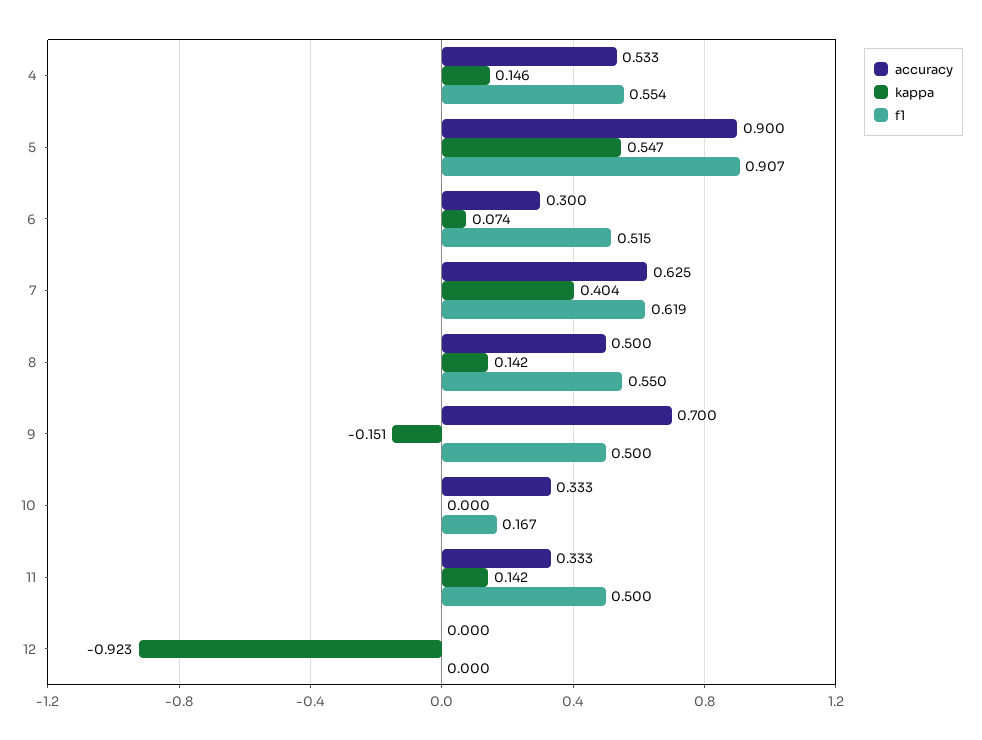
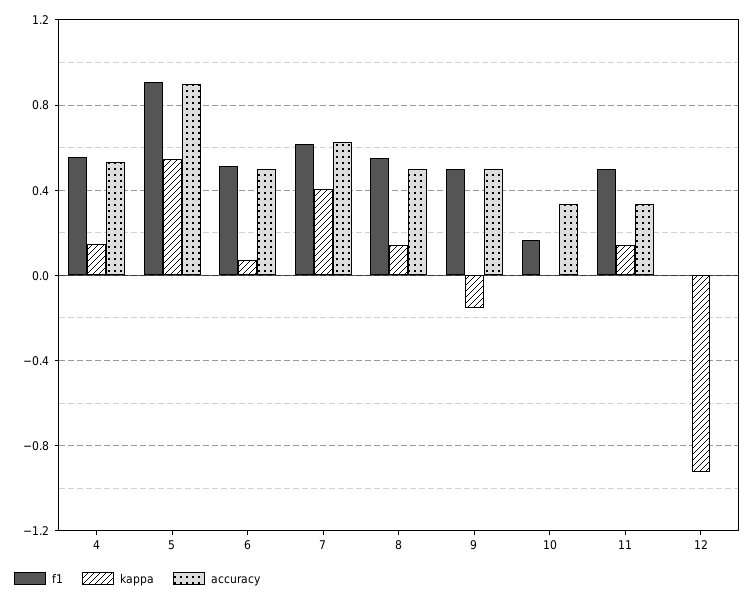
  {
    "accuracy": {
      "4": 0.533,
      "5": 0.9,
-     "6": 0.3,
+     "6": 0.5,
      "7": 0.625,
      "8": 0.5,
-     "9": 0.7,
+     "9": 0.5,
      "10": 0.333,
      "11": 0.333,
      "12": 0
    },
    "kappa": {
      "4": 0.146,
      "5": 0.547,
      "6": 0.074,
      "7": 0.404,
      "8": 0.142,
      "9": -0.151,
      "10": 0,
      "11": 0.142,
      "12": -0.923
    },
    "f1": {
      "4": 0.554,
      "5": 0.907,
      "6": 0.515,
      "7": 0.619,
      "8": 0.55,
      "9": 0.5,
      "10": 0.167,
      "11": 0.5,
      "12": 0
    }
  }

